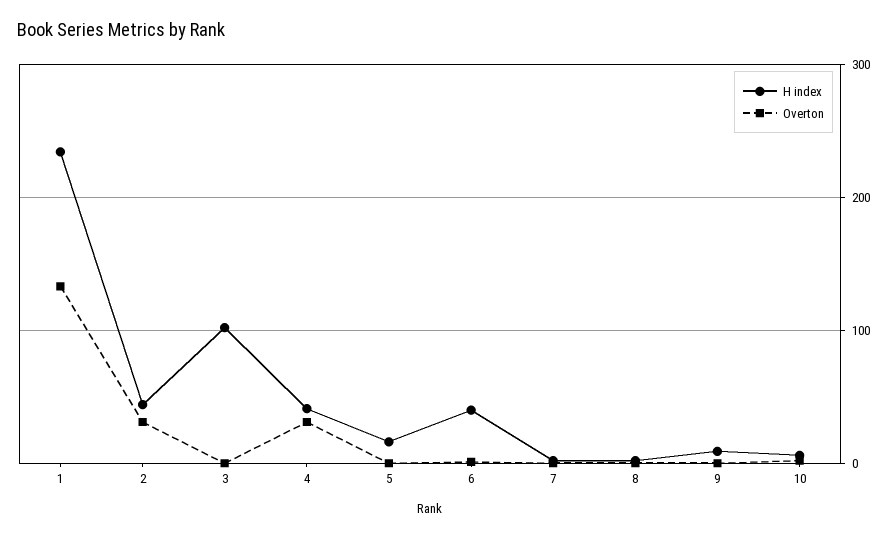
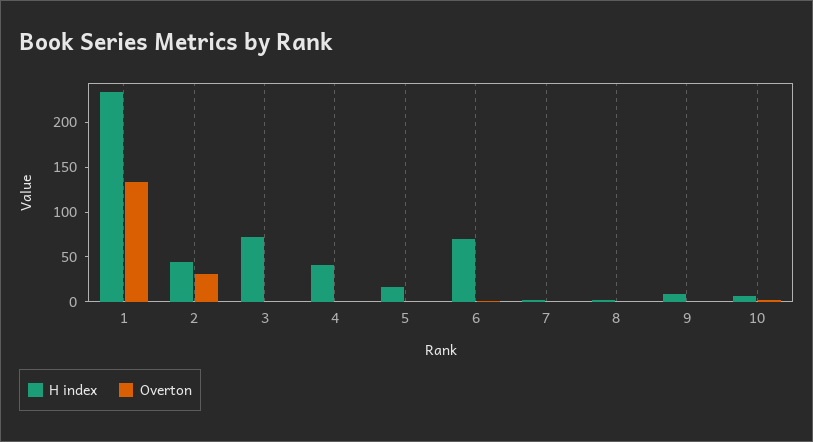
  {
    "H index": {
      "1": 230,
      "2": 40,
-     "3": 100,
+     "3": 70,
      "4": 40,
      "5": 20,
-     "6": 40,
+     "6": 70,
      "7": 0,
      "8": 0,
      "9": 10,
      "10": 10
    },
    "Overton": {
      "1": 130,
      "2": 30,
      "3": 0,
-     "4": 30,
+     "4": 0,
      "5": 0,
      "6": 0,
      "7": 0,
      "8": 0,
      "9": 0,
      "10": 0
    }
  }

